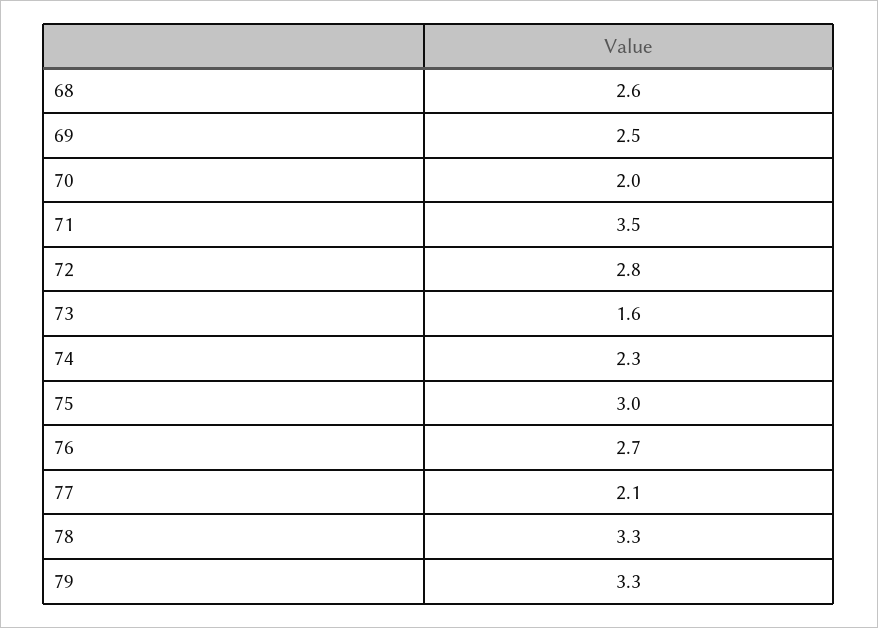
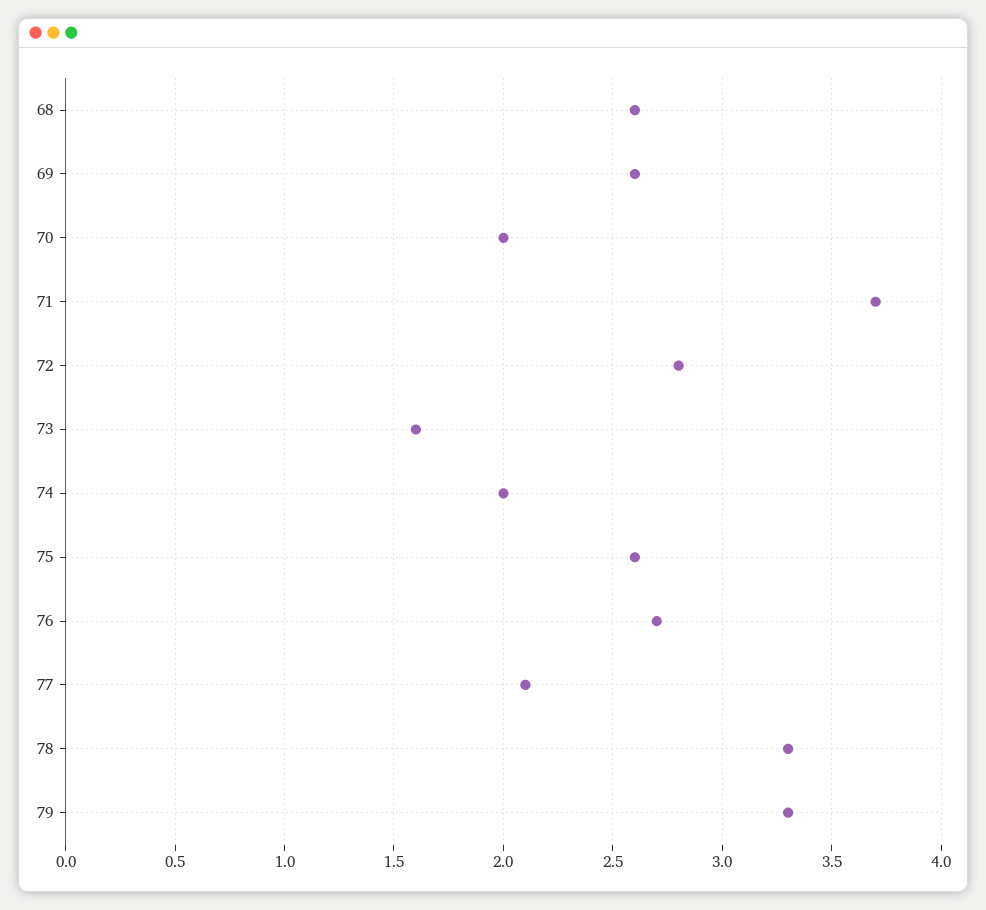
  {
    "68": 2.6,
-   "69": 2.5,
+   "69": 2.6,
    "70": 2,
-   "71": 3.5,
+   "71": 3.7,
    "72": 2.8,
    "73": 1.6,
-   "74": 2.3,
+   "74": 2,
-   "75": 3,
+   "75": 2.6,
    "76": 2.7,
    "77": 2.1,
    "78": 3.3,
    "79": 3.3
  }

